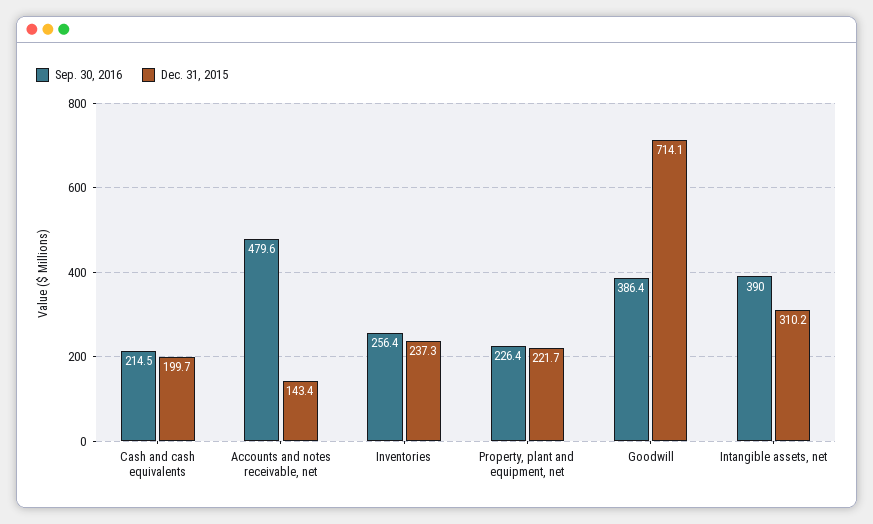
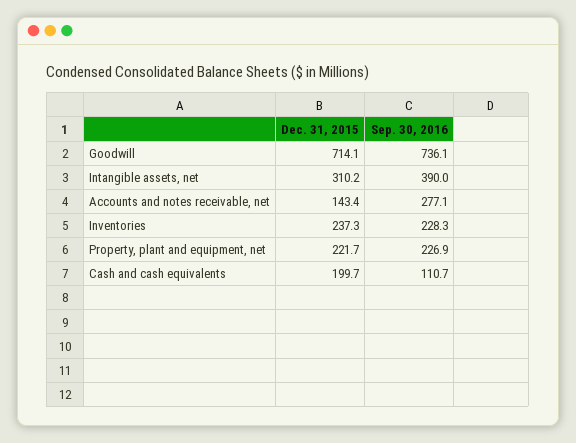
  {
    "Sep. 30, 2016": {
-     "Cash and cash equivalents": 214.5,
+     "Cash and cash equivalents": 110.7,
-     "Accounts and notes receivable, net": 479.6,
+     "Accounts and notes receivable, net": 277.1,
-     "Inventories": 256.4,
+     "Inventories": 228.3,
-     "Property, plant and equipment, net": 226.4,
+     "Property, plant and equipment, net": 226.9,
-     "Goodwill": 386.4,
+     "Goodwill": 736.1,
      "Intangible assets, net": 390
    },
    "Dec. 31, 2015": {
      "Cash and cash equivalents": 199.7,
      "Accounts and notes receivable, net": 143.4,
      "Inventories": 237.3,
      "Property, plant and equipment, net": 221.7,
      "Goodwill": 714.1,
      "Intangible assets, net": 310.2
    }
  }

